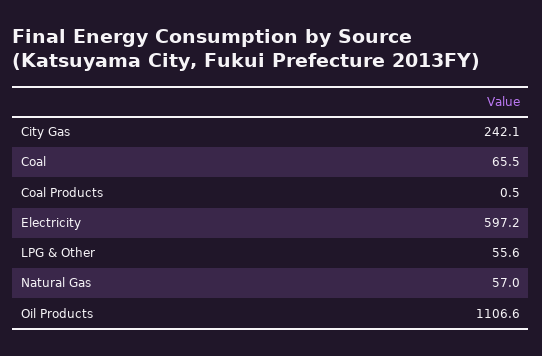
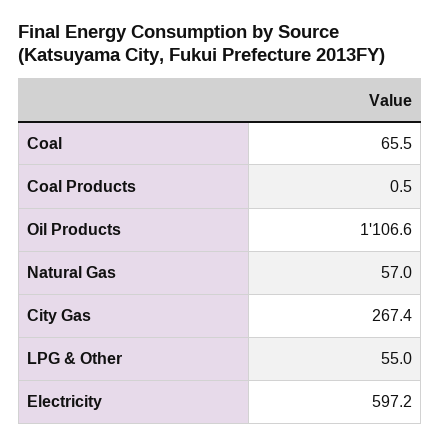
  {
-   "City Gas": 242.1,
+   "City Gas": 267.4,
    "Coal": 65.5,
    "Coal Products": 0.5,
    "Electricity": 597.2,
-   "LPG & Other": 55.6,
+   "LPG & Other": 55,
    "Natural Gas": 57,
    "Oil Products": 1106.6
  }

